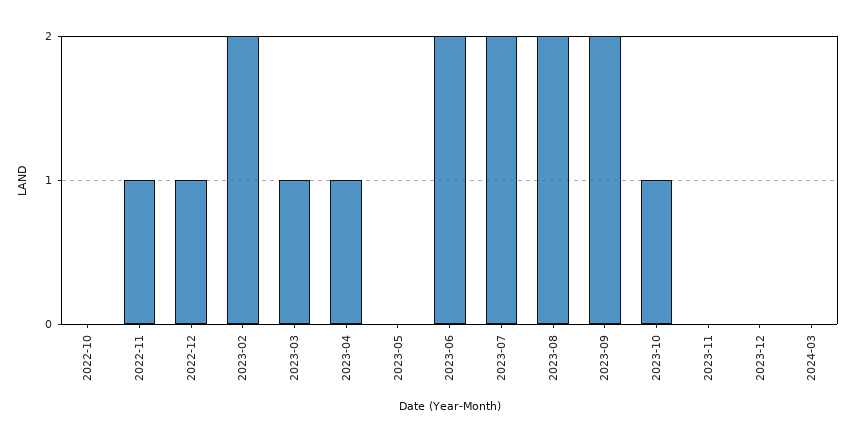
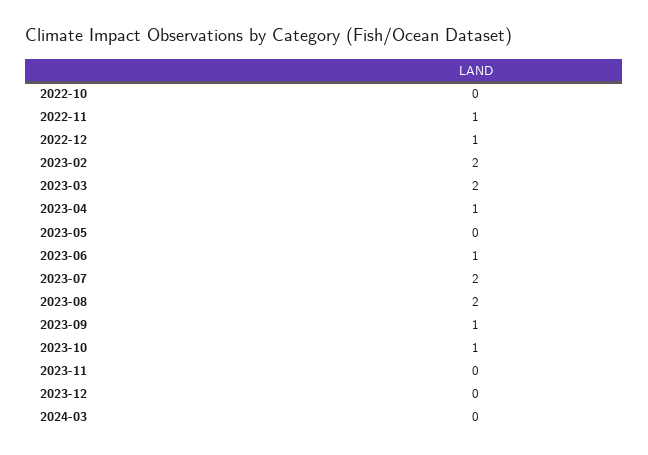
  {
    "2022-10": 0,
    "2022-11": 1,
    "2022-12": 1,
    "2023-02": 2,
-   "2023-03": 1,
+   "2023-03": 2,
    "2023-04": 1,
    "2023-05": 0,
-   "2023-06": 2,
+   "2023-06": 1,
    "2023-07": 2,
    "2023-08": 2,
-   "2023-09": 2,
+   "2023-09": 1,
    "2023-10": 1,
    "2023-11": 0,
    "2023-12": 0,
    "2024-03": 0
  }

